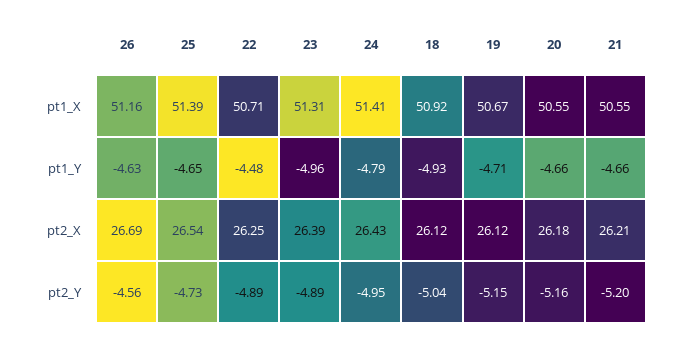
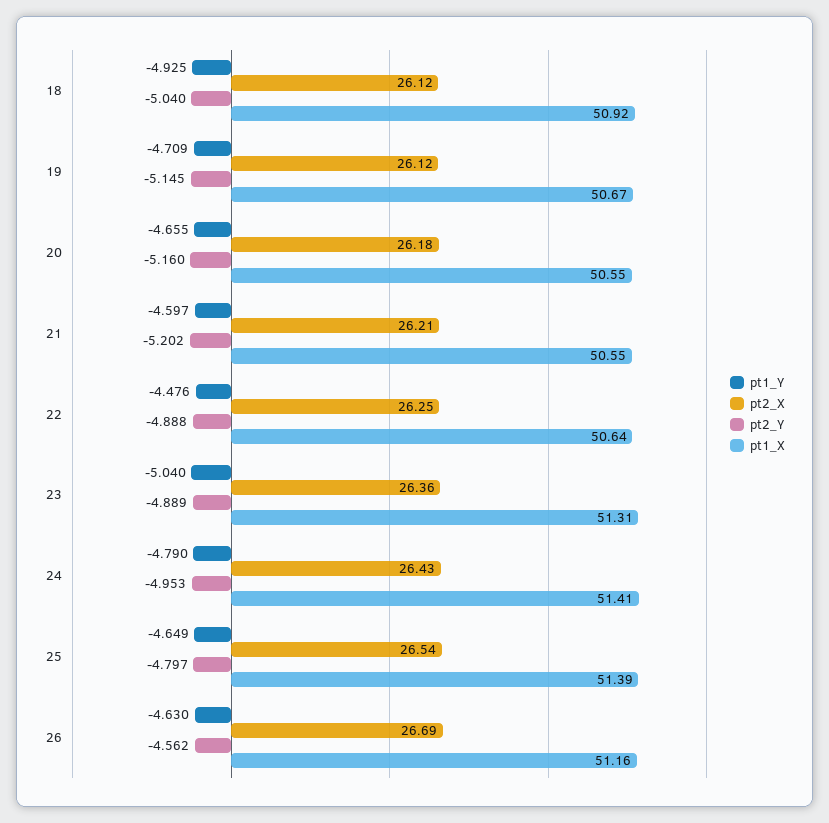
  {
    "pt1_X": {
      "26": 51.16,
      "25": 51.39,
-     "22": 50.71,
+     "22": 50.64,
      "23": 51.31,
      "24": 51.41,
      "18": 50.92,
      "19": 50.67,
      "20": 50.55,
      "21": 50.55
    },
    "pt1_Y": {
      "26": -4.63,
      "25": -4.649,
      "22": -4.476,
-     "23": -4.96,
+     "23": -5.04,
      "24": -4.79,
      "18": -4.925,
      "19": -4.709,
      "20": -4.655,
-     "21": -4.66
+     "21": -4.597
    },
    "pt2_X": {
      "26": 26.69,
      "25": 26.54,
      "22": 26.25,
-     "23": 26.39,
+     "23": 26.36,
      "24": 26.43,
      "18": 26.12,
      "19": 26.12,
      "20": 26.18,
      "21": 26.21
    },
    "pt2_Y": {
      "26": -4.562,
-     "25": -4.73,
+     "25": -4.797,
      "22": -4.888,
      "23": -4.889,
      "24": -4.953,
      "18": -5.04,
      "19": -5.145,
      "20": -5.16,
      "21": -5.202
    }
  }

